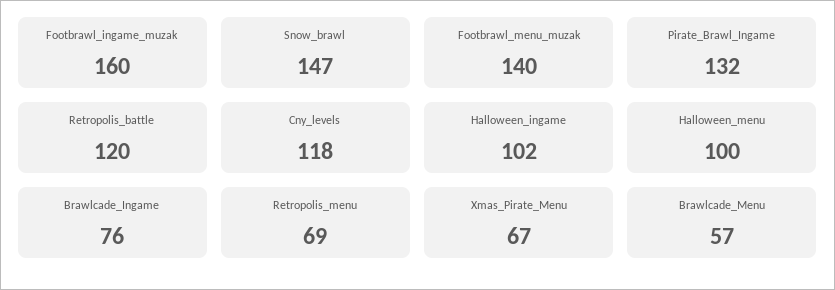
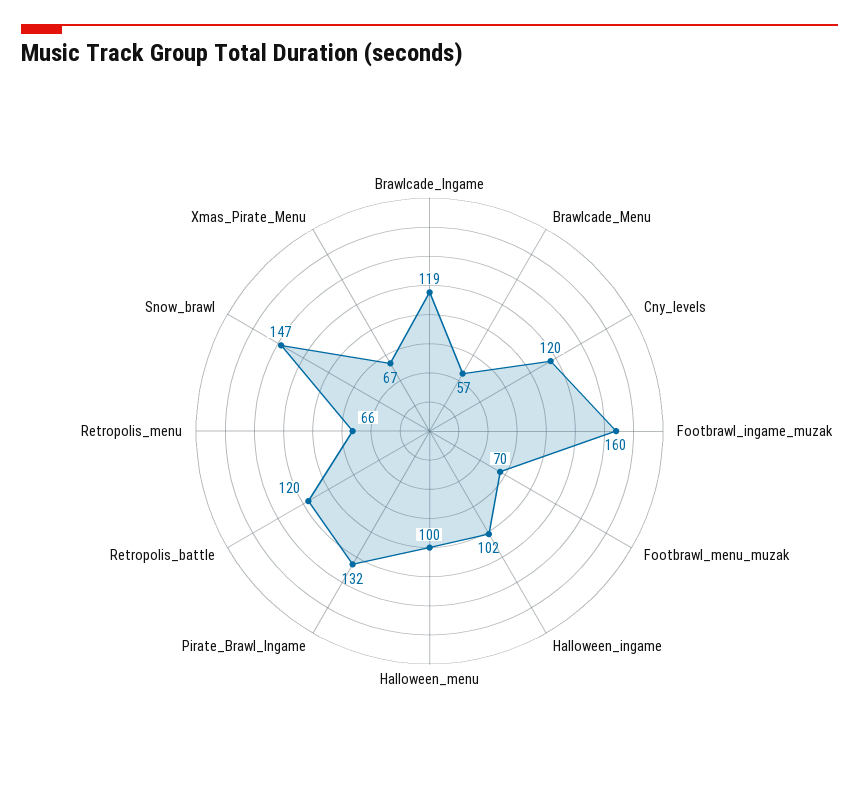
  {
    "Footbrawl_ingame_muzak": 160,
    "Snow_brawl": 147,
-   "Footbrawl_menu_muzak": 140,
+   "Footbrawl_menu_muzak": 70,
    "Pirate_Brawl_Ingame": 132,
    "Retropolis_battle": 120,
-   "Cny_levels": 118,
+   "Cny_levels": 120,
    "Halloween_ingame": 102,
    "Halloween_menu": 100,
-   "Brawlcade_Ingame": 76,
+   "Brawlcade_Ingame": 119,
-   "Retropolis_menu": 69,
+   "Retropolis_menu": 66,
    "Xmas_Pirate_Menu": 67,
    "Brawlcade_Menu": 57
  }

